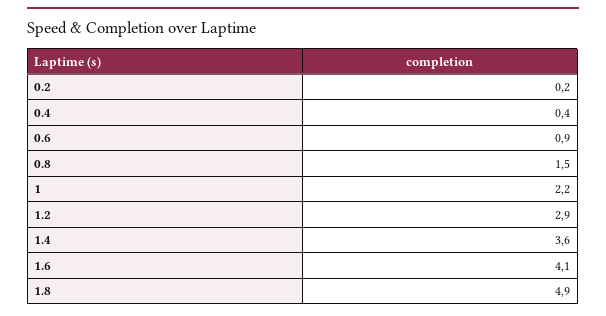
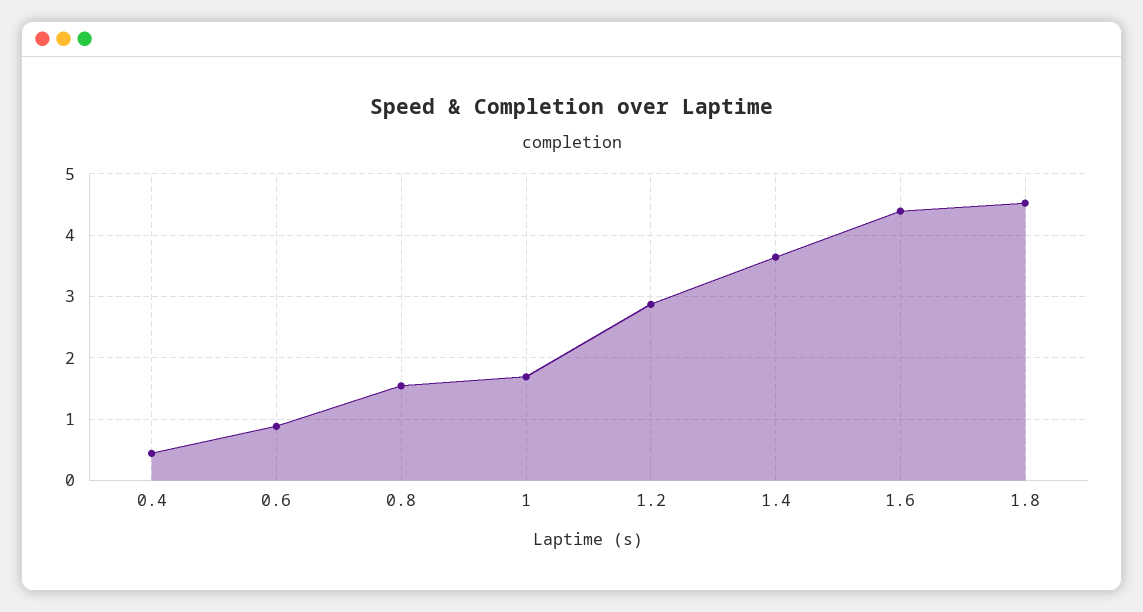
  {
-   "0.2": 0.2,
    "0.4": 0.4,
    "0.6": 0.9,
    "0.8": 1.5,
-   "1": 2.2,
+   "1": 1.7,
    "1.2": 2.9,
    "1.4": 3.6,
-   "1.6": 4.1,
+   "1.6": 4.4,
-   "1.8": 4.9
+   "1.8": 4.5
  }

